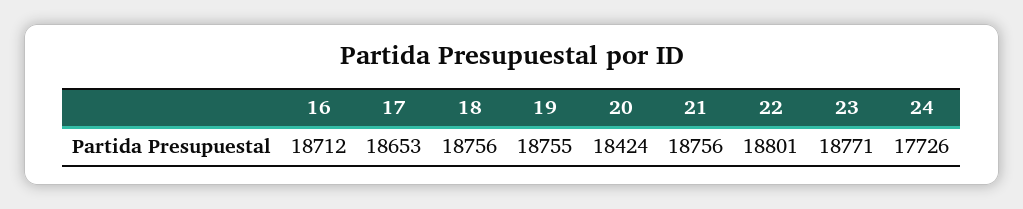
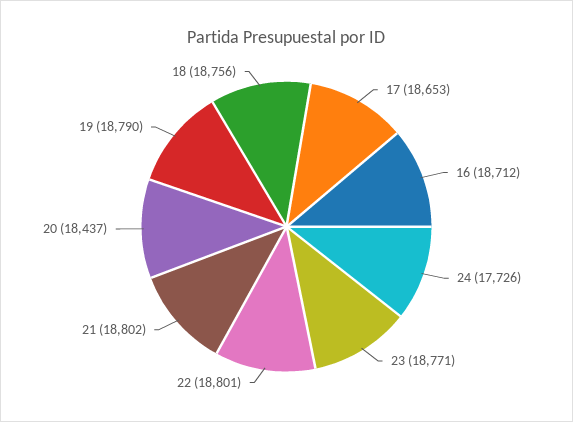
  {
    "16": 18712,
    "17": 18653,
    "18": 18756,
-   "19": 18755,
+   "19": 18790,
-   "20": 18424,
+   "20": 18437,
-   "21": 18756,
+   "21": 18802,
    "22": 18801,
    "23": 18771,
    "24": 17726
  }

